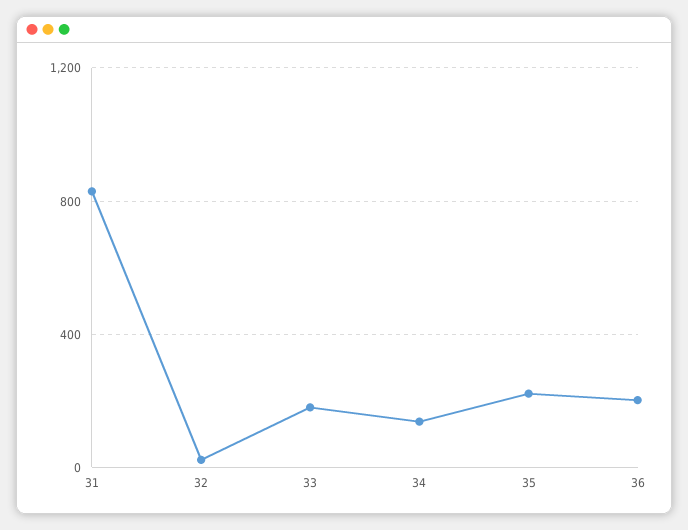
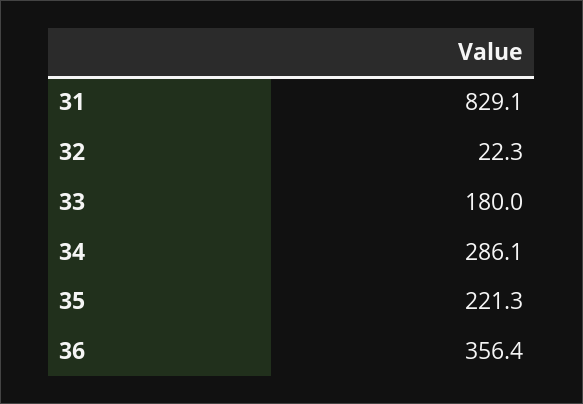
  {
    "31": 829.1,
    "32": 22.3,
    "33": 180,
-   "34": 150,
+   "34": 286.1,
    "35": 221.3,
-   "36": 200
+   "36": 356.4
  }

